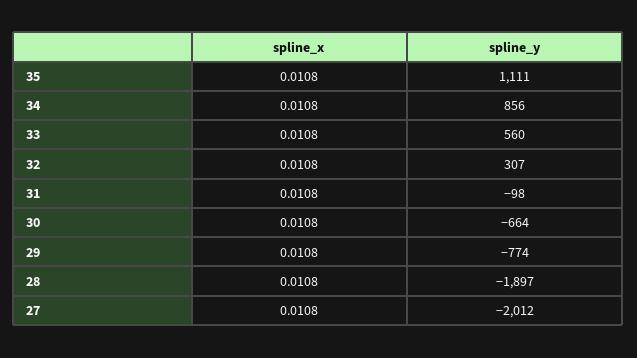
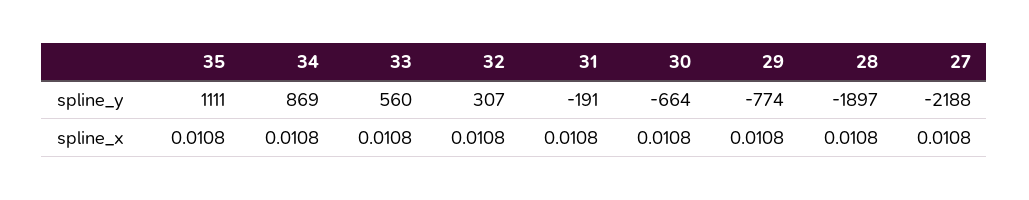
  {
    "spline_x": {
      "35": 0.0108,
      "34": 0.0108,
      "33": 0.0108,
      "32": 0.0108,
      "31": 0.0108,
      "30": 0.0108,
      "29": 0.0108,
      "28": 0.0108,
      "27": 0.0108
    },
    "spline_y": {
      "35": 1111,
-     "34": 856,
+     "34": 869,
      "33": 560,
      "32": 307,
-     "31": -98,
+     "31": -191,
      "30": -664,
      "29": -774,
      "28": -1897,
-     "27": -2012
+     "27": -2188
    }
  }

